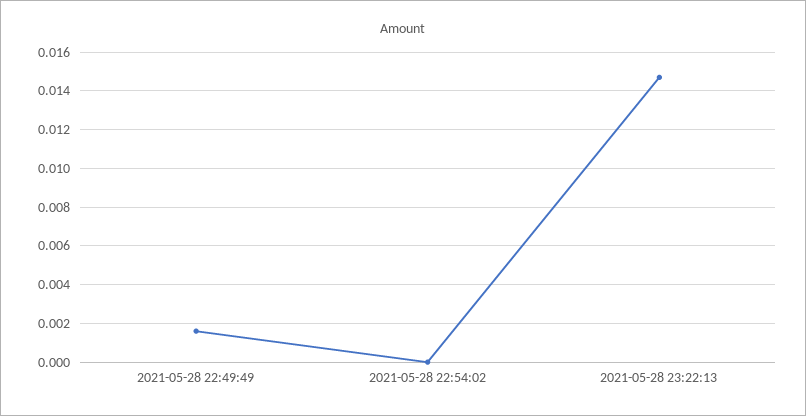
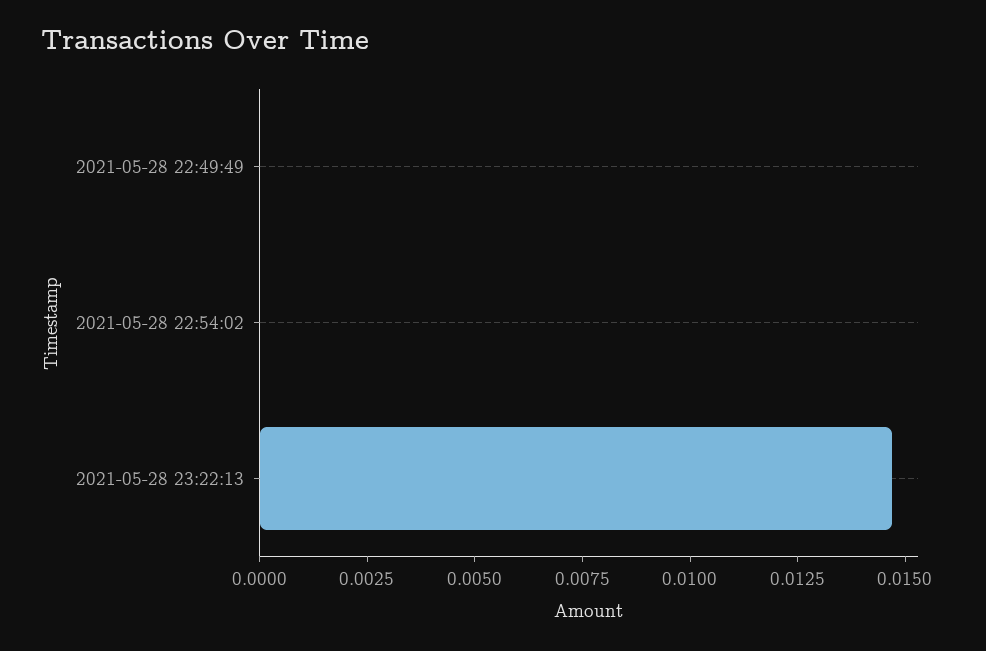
  {
-   "2021-05-28 22:49:49": 0.0015,
+   "2021-05-28 22:49:49": 0,
    "2021-05-28 22:54:02": 0,
    "2021-05-28 23:22:13": 0.0145
  }

